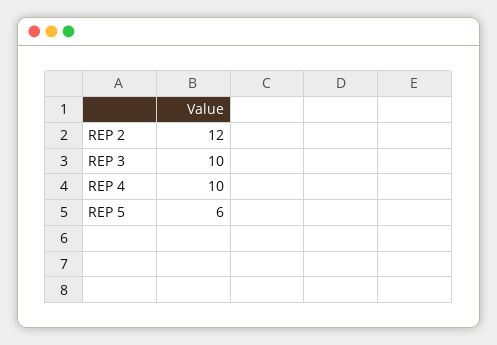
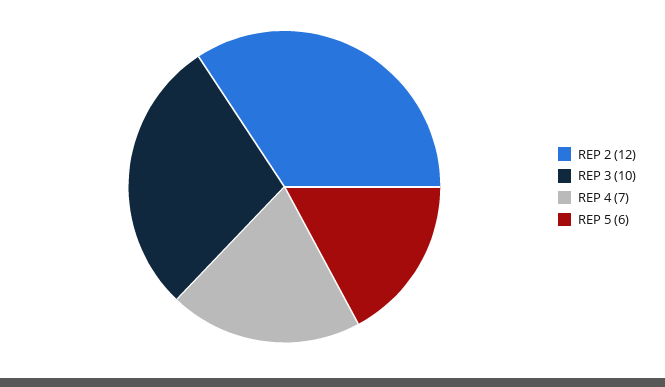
  {
    "REP 2": 12,
    "REP 3": 10,
-   "REP 4": 10,
+   "REP 4": 7,
    "REP 5": 6
  }

